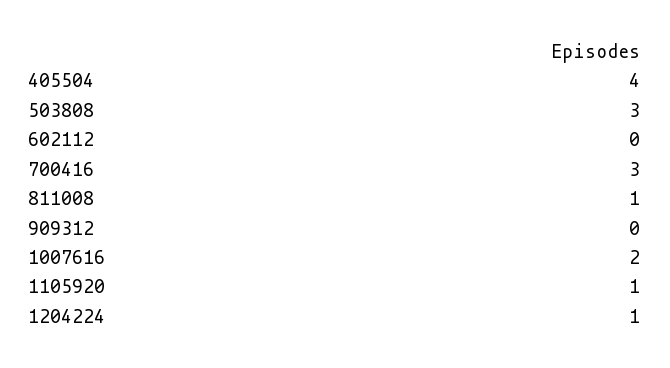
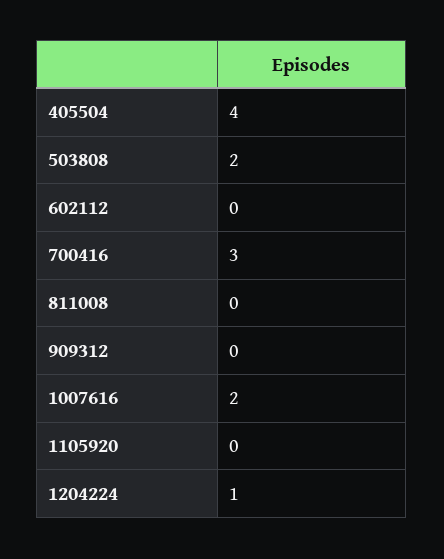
  {
    "405504": 4,
-   "503808": 3,
+   "503808": 2,
    "602112": 0,
    "700416": 3,
-   "811008": 1,
+   "811008": 0,
    "909312": 0,
    "1007616": 2,
-   "1105920": 1,
+   "1105920": 0,
    "1204224": 1
  }

